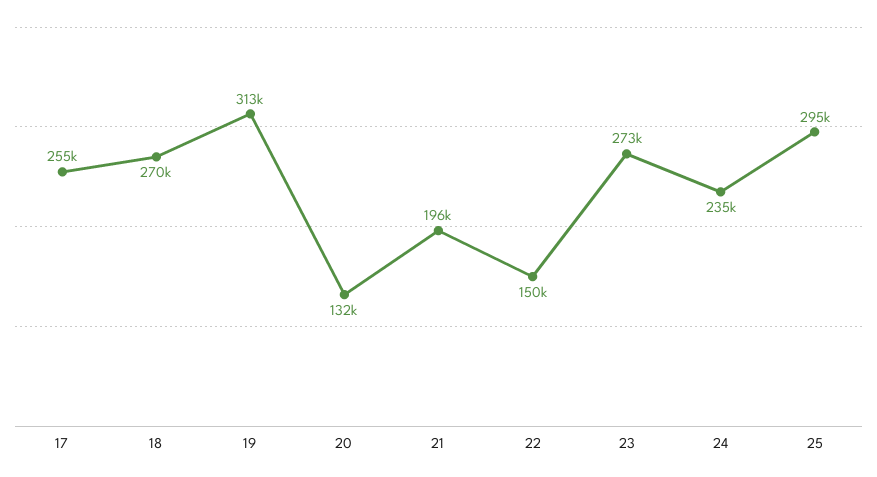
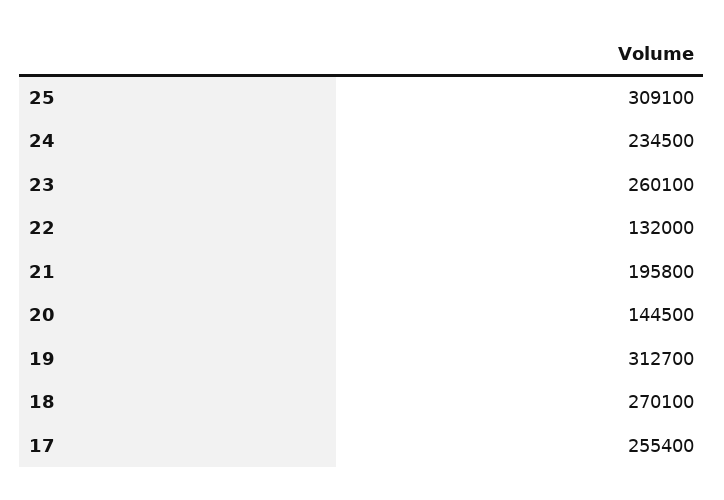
  {
    "17": 255400,
    "18": 270100,
    "19": 312700,
-   "20": 132000,
+   "20": 144500,
    "21": 195800,
-   "22": 150000,
+   "22": 132000,
-   "23": 273000,
+   "23": 260100,
    "24": 234500,
-   "25": 295000
+   "25": 309100
  }

